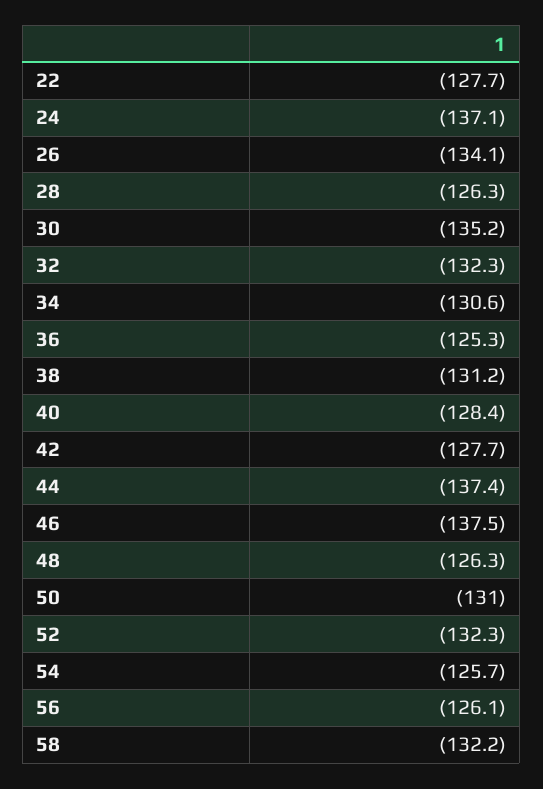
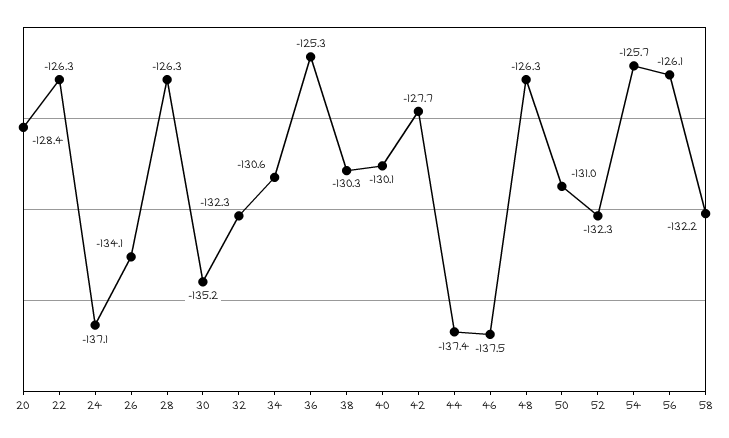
  {
-   "22": -127.7,
+   "22": -126.3,
    "24": -137.1,
    "26": -134.1,
    "28": -126.3,
    "30": -135.2,
    "32": -132.3,
    "34": -130.6,
    "36": -125.3,
-   "38": -131.2,
+   "38": -130.3,
-   "40": -128.4,
+   "40": -130.1,
    "42": -127.7,
    "44": -137.4,
    "46": -137.5,
    "48": -126.3,
    "50": -131,
    "52": -132.3,
    "54": -125.7,
    "56": -126.1,
-   "58": -132.2
+   "58": -132.2,
+   "20": -128.4
  }

